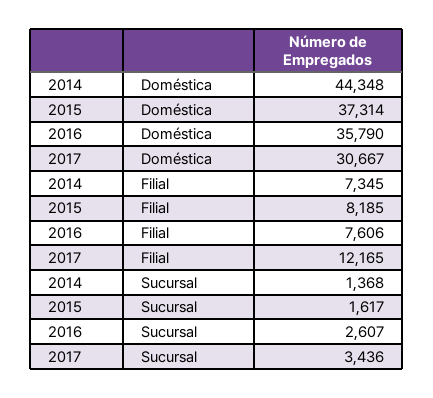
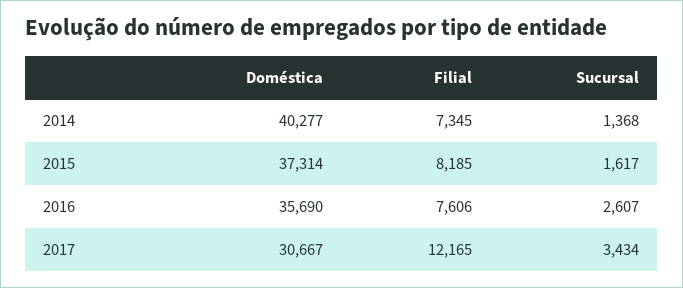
  {
    "2014": {
-     "Doméstica": 44348,
+     "Doméstica": 40277,
      "Filial": 7345,
      "Sucursal": 1368
    },
    "2015": {
      "Doméstica": 37314,
      "Filial": 8185,
      "Sucursal": 1617
    },
    "2016": {
-     "Doméstica": 35790,
+     "Doméstica": 35690,
      "Filial": 7606,
      "Sucursal": 2607
    },
    "2017": {
      "Doméstica": 30667,
      "Filial": 12165,
-     "Sucursal": 3436
+     "Sucursal": 3434
    }
  }

